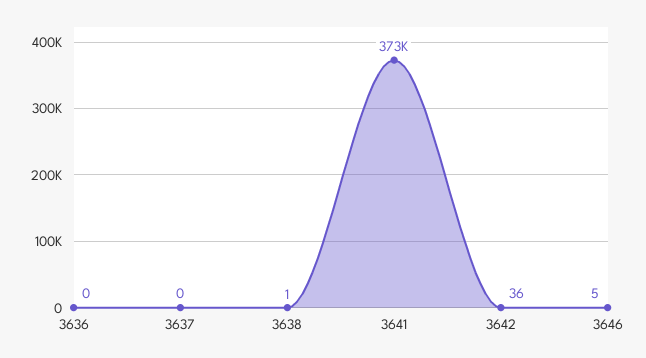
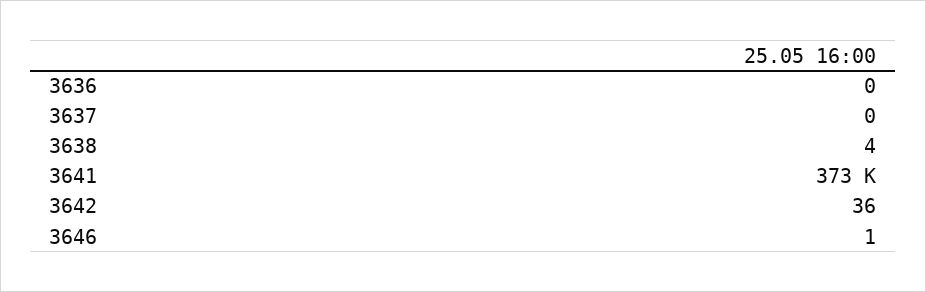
  {
    "3636": 0,
    "3637": 0,
-   "3638": 1,
+   "3638": 4,
    "3641": 373000,
    "3642": 36,
-   "3646": 5
+   "3646": 1
  }

